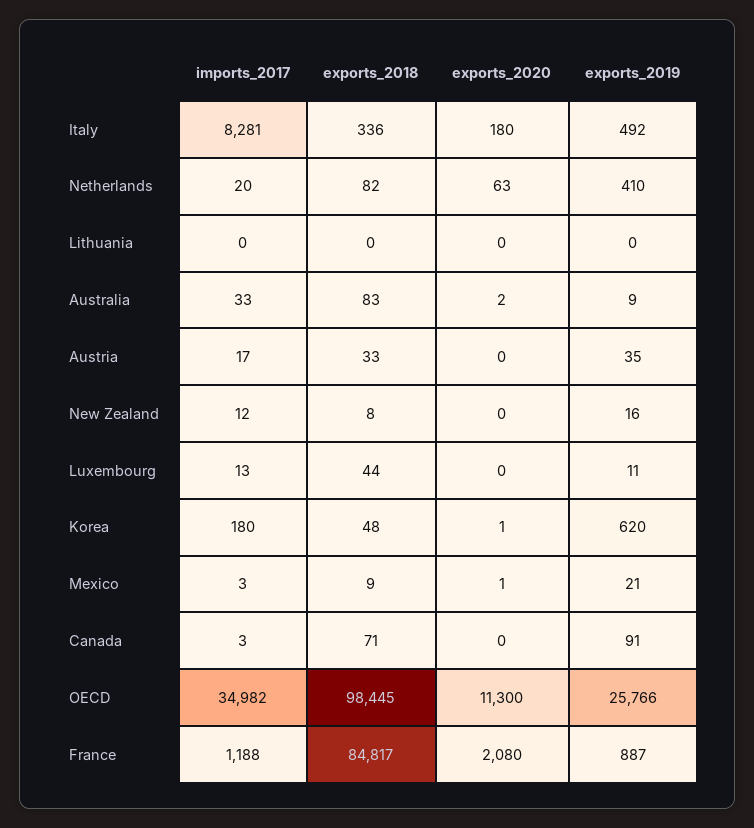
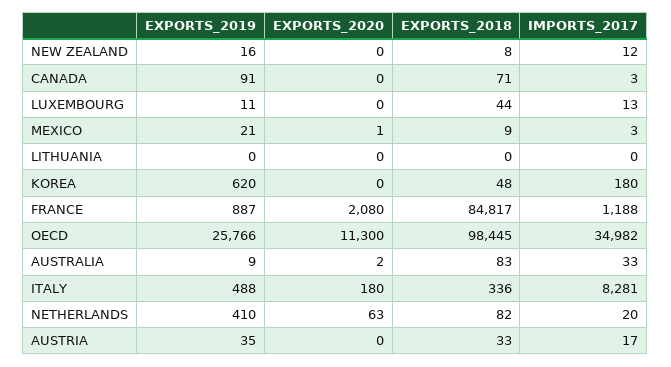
  {
    "imports_2017": {
      "Italy": 8281,
      "Netherlands": 20,
      "Lithuania": 0,
      "Australia": 33,
      "Austria": 17,
      "New Zealand": 12,
      "Luxembourg": 13,
      "Korea": 180,
      "Mexico": 3,
      "Canada": 3,
      "OECD": 34982,
      "France": 1188
    },
    "exports_2018": {
      "Italy": 336,
      "Netherlands": 82,
      "Lithuania": 0,
      "Australia": 83,
      "Austria": 33,
      "New Zealand": 8,
      "Luxembourg": 44,
      "Korea": 48,
      "Mexico": 9,
      "Canada": 71,
      "OECD": 98445,
      "France": 84817
    },
    "exports_2020": {
      "Italy": 180,
      "Netherlands": 63,
      "Lithuania": 0,
      "Australia": 2,
      "Austria": 0,
      "New Zealand": 0,
      "Luxembourg": 0,
-     "Korea": 1,
+     "Korea": 0,
      "Mexico": 1,
      "Canada": 0,
      "OECD": 11300,
      "France": 2080
    },
    "exports_2019": {
-     "Italy": 492,
+     "Italy": 488,
      "Netherlands": 410,
      "Lithuania": 0,
      "Australia": 9,
      "Austria": 35,
      "New Zealand": 16,
      "Luxembourg": 11,
      "Korea": 620,
      "Mexico": 21,
      "Canada": 91,
      "OECD": 25766,
      "France": 887
    }
  }

